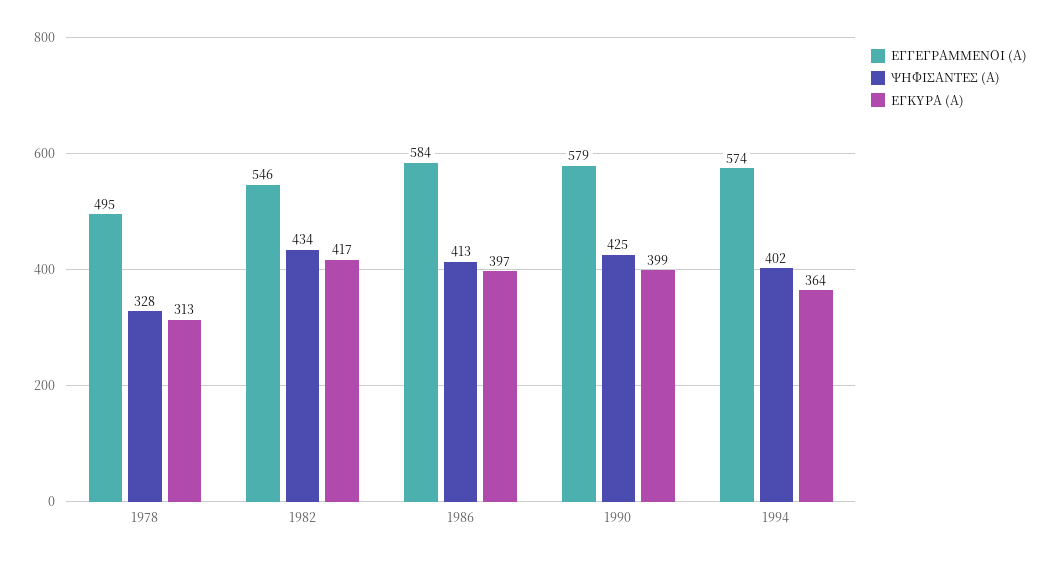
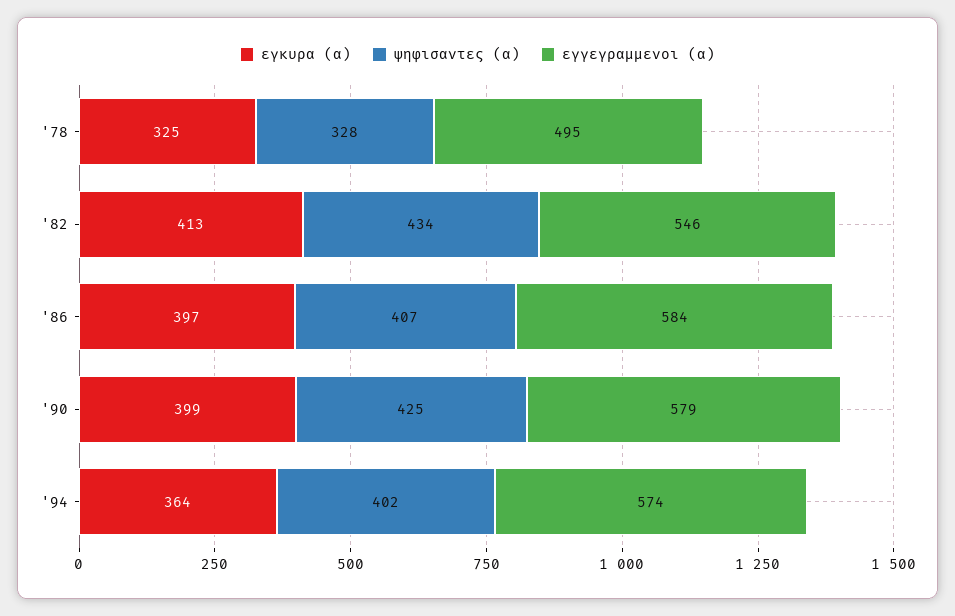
  {
    "ΕΓΓΕΓΡΑΜΜΕΝΟΙ (Α)": {
      "1978": 495,
      "1982": 546,
      "1986": 584,
      "1990": 579,
      "1994": 574
    },
    "ΨΗΦΙΣΑΝΤΕΣ (Α)": {
      "1978": 328,
      "1982": 434,
-     "1986": 413,
+     "1986": 407,
      "1990": 425,
      "1994": 402
    },
    "ΕΓΚΥΡΑ (Α)": {
-     "1978": 313,
+     "1978": 325,
-     "1982": 417,
+     "1982": 413,
      "1986": 397,
      "1990": 399,
      "1994": 364
    }
  }

